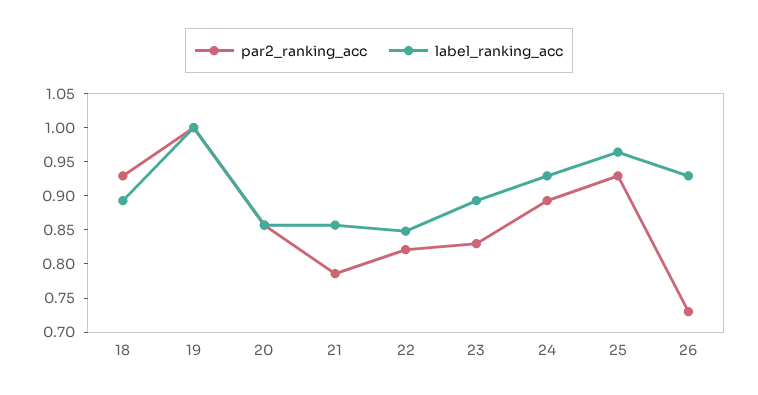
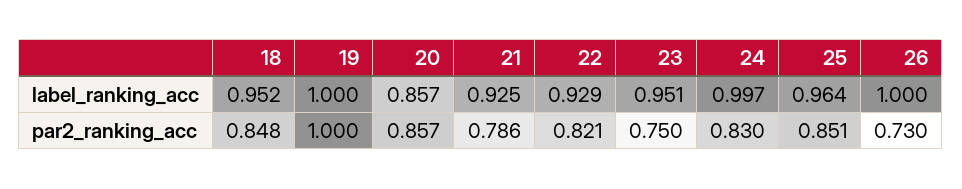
  {
    "par2_ranking_acc": {
-     "18": 0.925,
+     "18": 0.848,
      "19": 1,
      "20": 0.857,
      "21": 0.786,
      "22": 0.821,
-     "23": 0.825,
+     "23": 0.75,
-     "24": 0.9,
+     "24": 0.83,
-     "25": 0.925,
+     "25": 0.851,
      "26": 0.73
    },
    "label_ranking_acc": {
-     "18": 0.9,
+     "18": 0.952,
      "19": 1,
      "20": 0.857,
-     "21": 0.85,
+     "21": 0.925,
-     "22": 0.85,
+     "22": 0.929,
-     "23": 0.9,
+     "23": 0.951,
-     "24": 0.925,
+     "24": 0.997,
      "25": 0.964,
-     "26": 0.925
+     "26": 1
    }
  }

